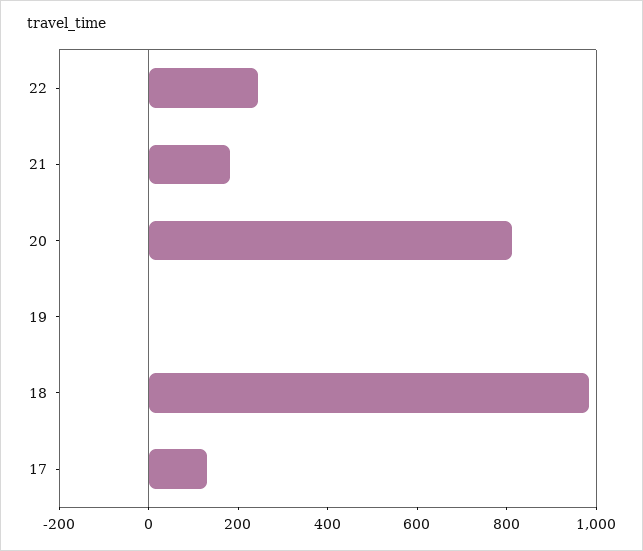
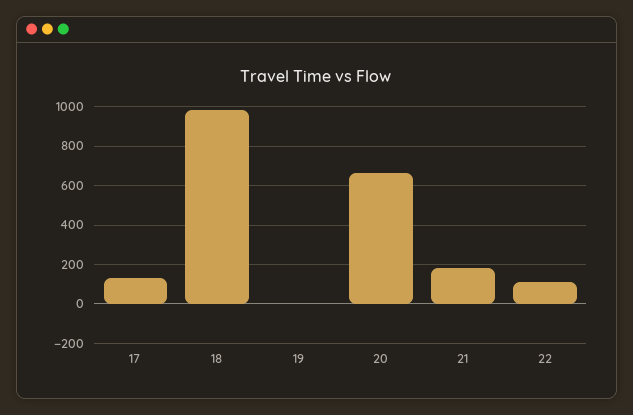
  {
-   "22": 250,
+   "22": 100,
    "21": 200,
-   "20": 800,
+   "20": 650,
    "19": 0,
    "18": 1000,
    "17": 150
  }

